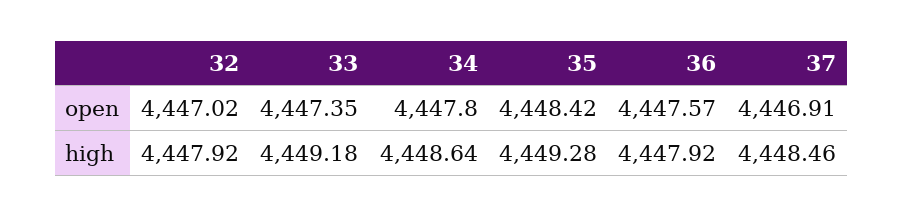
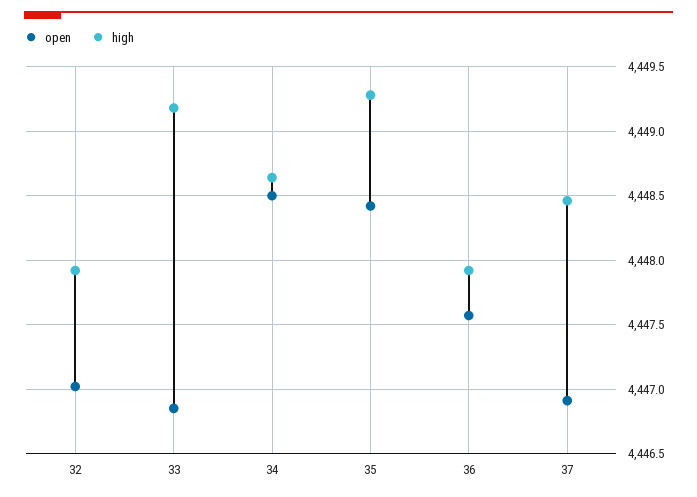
  {
    "open": {
      "32": 4447.02,
-     "33": 4447.35,
+     "33": 4446.85,
-     "34": 4447.8,
+     "34": 4448.5,
      "35": 4448.42,
      "36": 4447.57,
      "37": 4446.91
    },
    "high": {
      "32": 4447.92,
      "33": 4449.18,
      "34": 4448.64,
      "35": 4449.28,
      "36": 4447.92,
      "37": 4448.46
    }
  }

